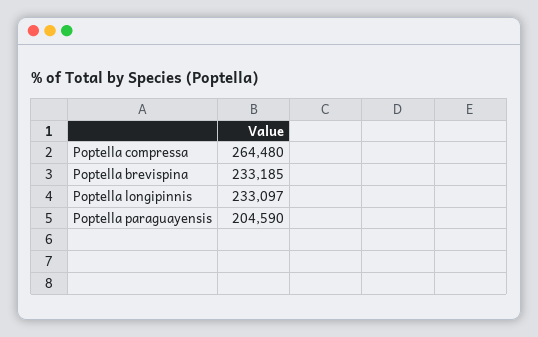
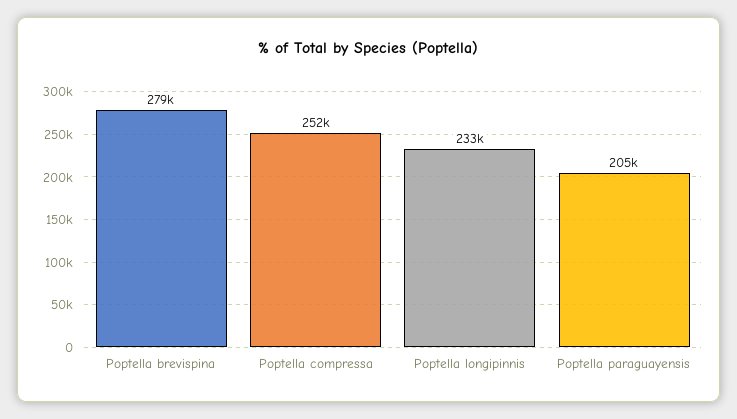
  {
-   "Poptella compressa": 264480,
+   "Poptella compressa": 252000,
-   "Poptella brevispina": 233185,
+   "Poptella brevispina": 279000,
    "Poptella longipinnis": 233097,
    "Poptella paraguayensis": 204590
  }

